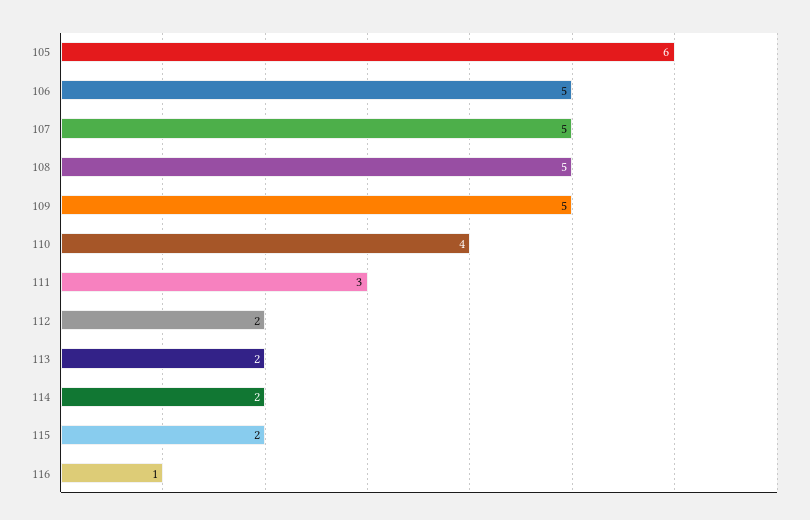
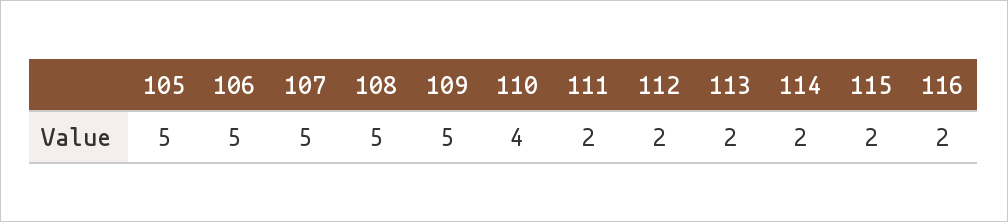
  {
-   "105": 6,
+   "105": 5,
    "106": 5,
    "107": 5,
    "108": 5,
    "109": 5,
    "110": 4,
-   "111": 3,
+   "111": 2,
    "112": 2,
    "113": 2,
    "114": 2,
    "115": 2,
-   "116": 1
+   "116": 2
  }

